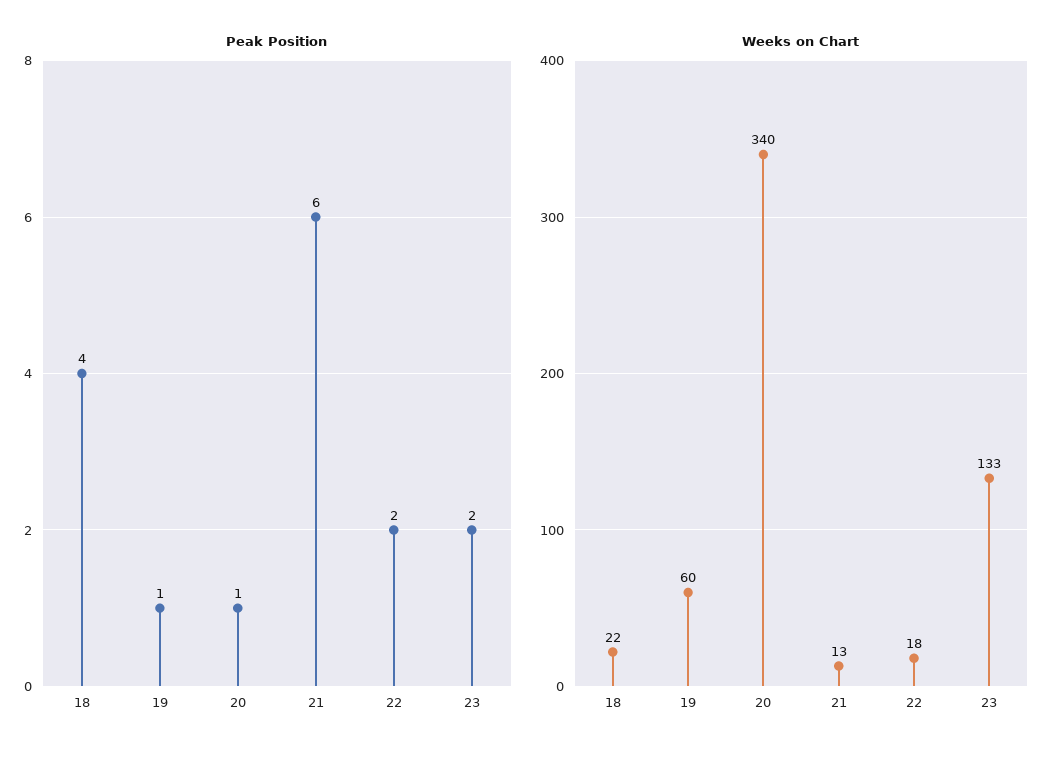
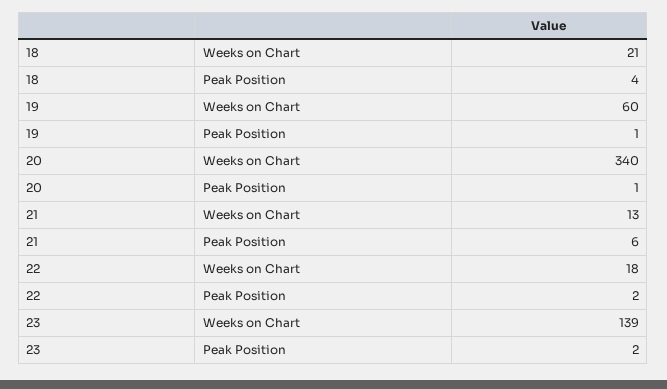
  {
    "Peak Position": {
      "18": 4,
      "19": 1,
      "20": 1,
      "21": 6,
      "22": 2,
      "23": 2
    },
    "Weeks on Chart": {
-     "18": 22,
+     "18": 21,
      "19": 60,
      "20": 340,
      "21": 13,
      "22": 18,
-     "23": 133
+     "23": 139
    }
  }

